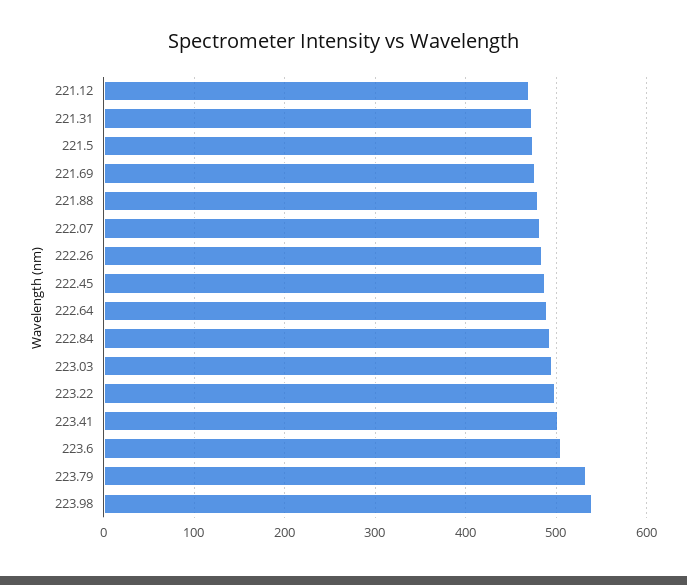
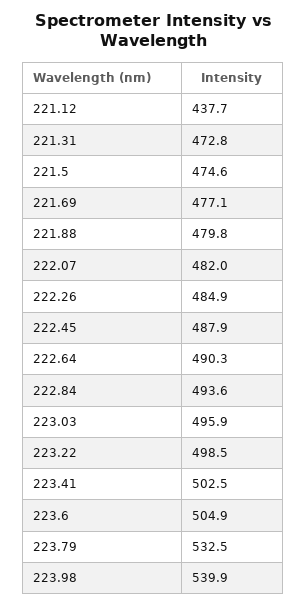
  {
-   "221.12": 470,
+   "221.12": 437.7,
    "221.31": 472.8,
    "221.5": 474.6,
    "221.69": 477.1,
    "221.88": 479.8,
    "222.07": 482,
    "222.26": 484.9,
    "222.45": 487.9,
    "222.64": 490.3,
    "222.84": 493.6,
    "223.03": 495.9,
    "223.22": 498.5,
    "223.41": 502.5,
    "223.6": 504.9,
    "223.79": 532.5,
    "223.98": 539.9
  }

